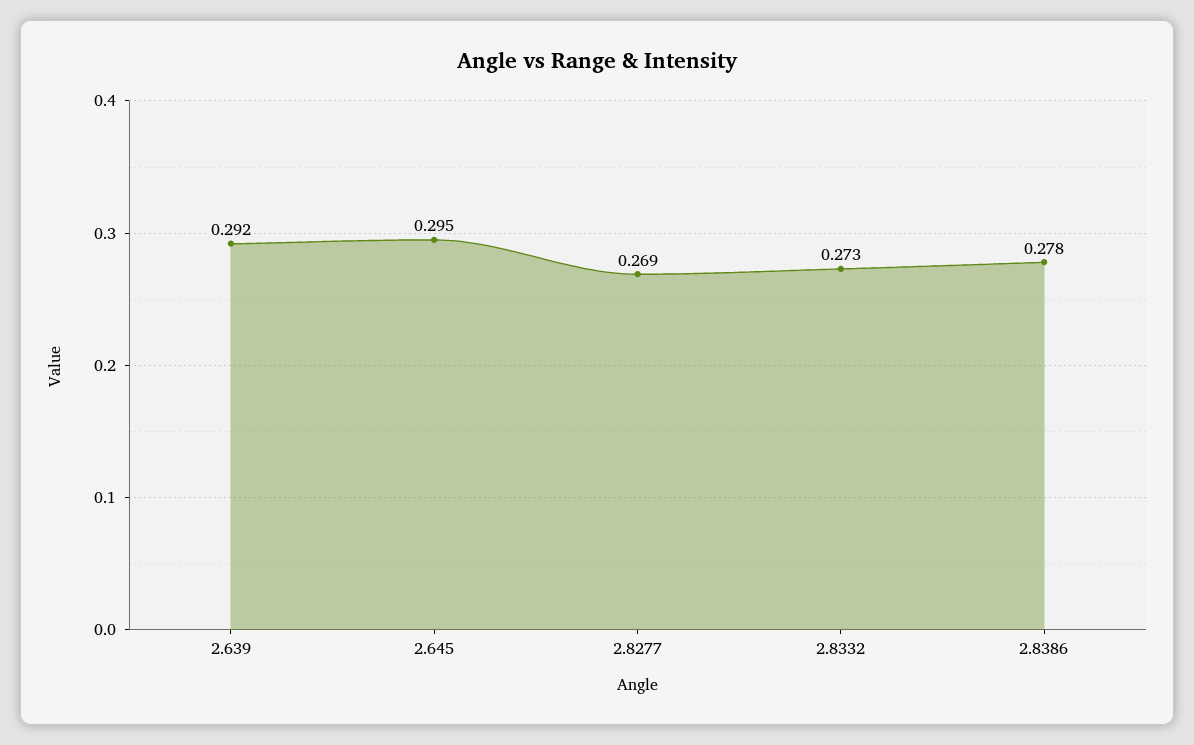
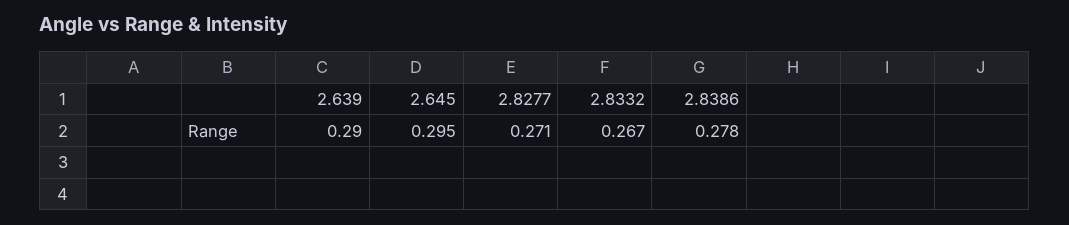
  {
-   "2.639": 0.292,
+   "2.639": 0.29,
    "2.645": 0.295,
-   "2.8277": 0.269,
+   "2.8277": 0.271,
-   "2.8332": 0.273,
+   "2.8332": 0.267,
    "2.8386": 0.278
  }

